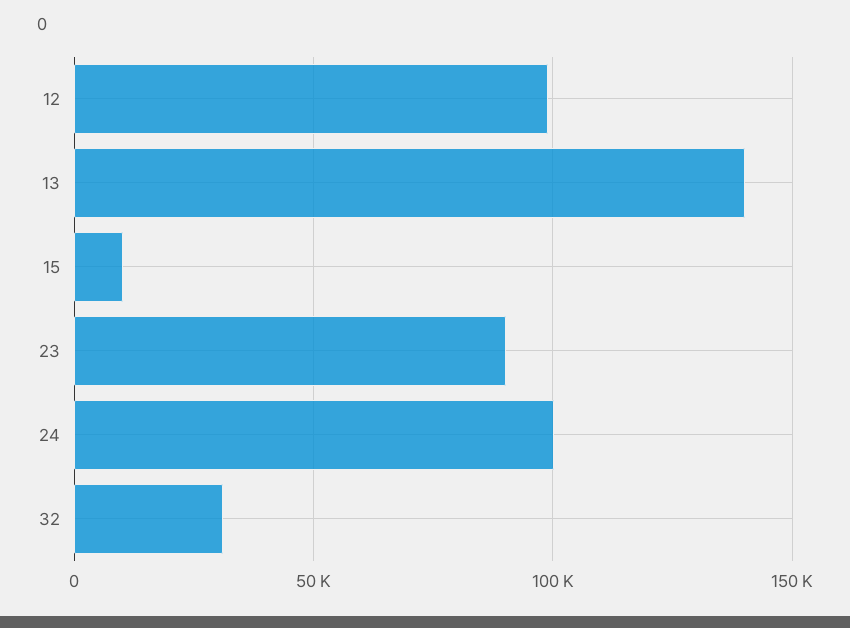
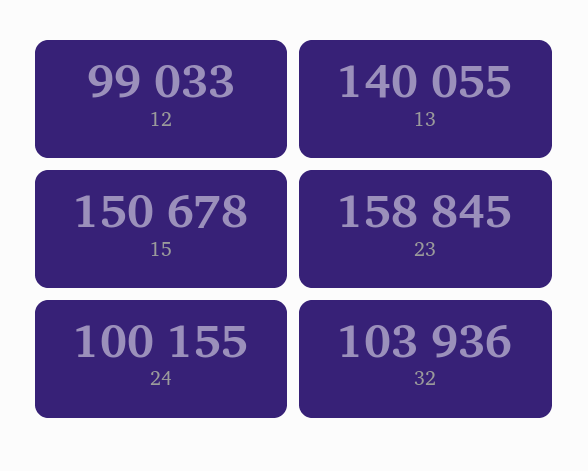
  {
    "12": 99033,
    "13": 140055,
-   "15": 10000,
+   "15": 150678,
-   "23": 90000,
+   "23": 158845,
    "24": 100155,
-   "32": 30000
+   "32": 103936
  }

